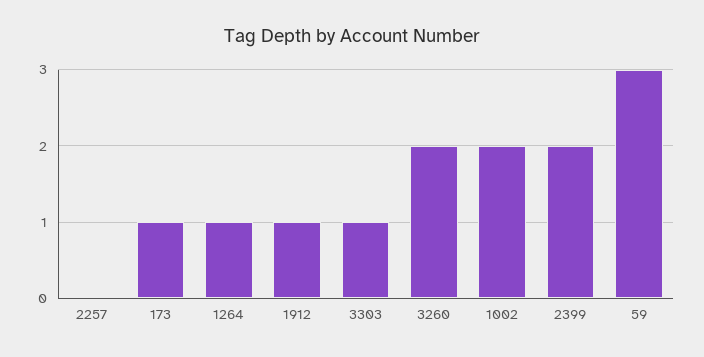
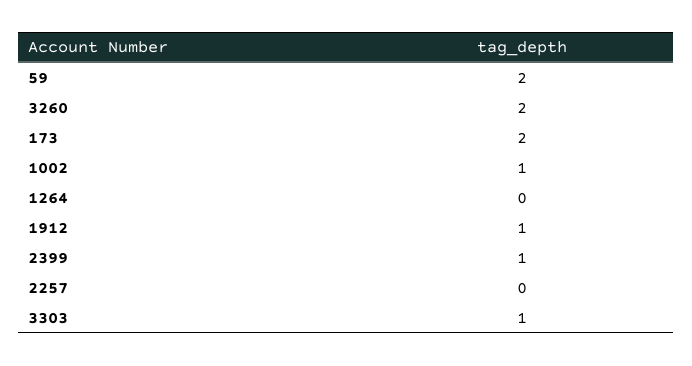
  {
    "2257": 0,
-   "173": 1,
+   "173": 2,
-   "1264": 1,
+   "1264": 0,
    "1912": 1,
    "3303": 1,
    "3260": 2,
-   "1002": 2,
+   "1002": 1,
-   "2399": 2,
+   "2399": 1,
-   "59": 3
+   "59": 2
  }

